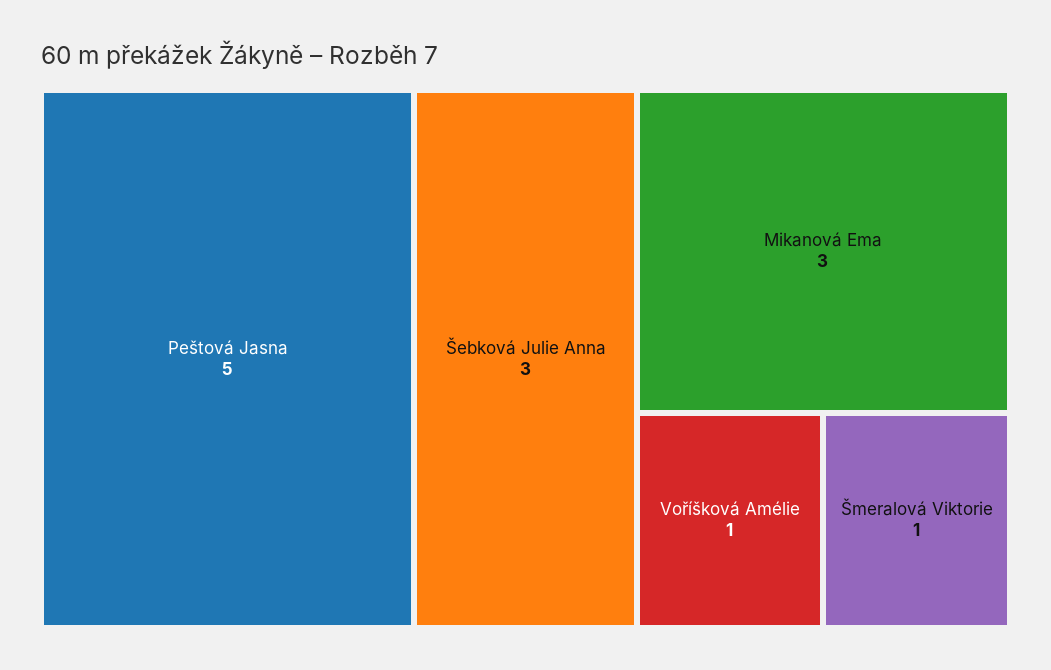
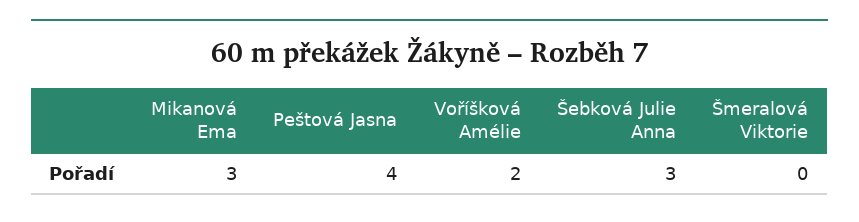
  {
-   "Peštová Jasna": 5,
+   "Peštová Jasna": 4,
    "Šebková Julie Anna": 3,
    "Mikanová Ema": 3,
-   "Voříšková Amélie": 1,
+   "Voříšková Amélie": 2,
-   "Šmeralová Viktorie": 1
+   "Šmeralová Viktorie": 0
  }

